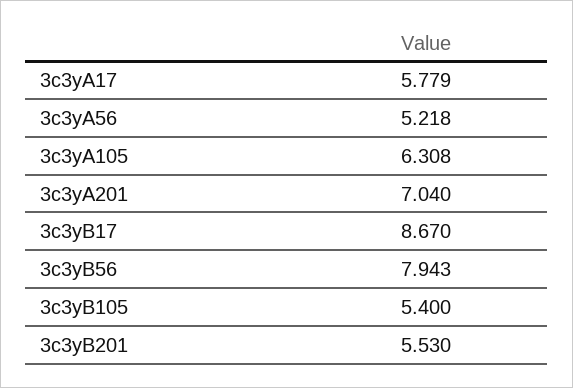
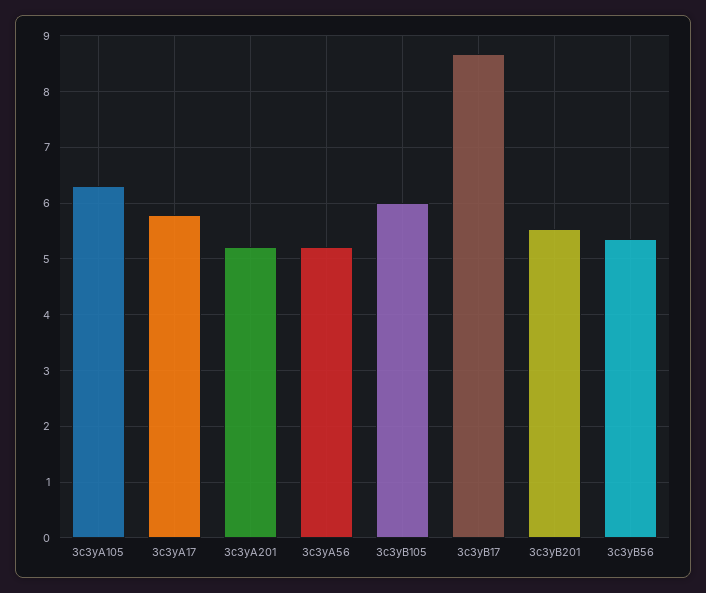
  {
    "3c3yA17": 5.779,
    "3c3yA56": 5.218,
    "3c3yA105": 6.308,
-   "3c3yA201": 7.04,
+   "3c3yA201": 5.2,
    "3c3yB17": 8.67,
-   "3c3yB56": 7.943,
+   "3c3yB56": 5.4,
-   "3c3yB105": 5.4,
+   "3c3yB105": 6,
    "3c3yB201": 5.53
  }

